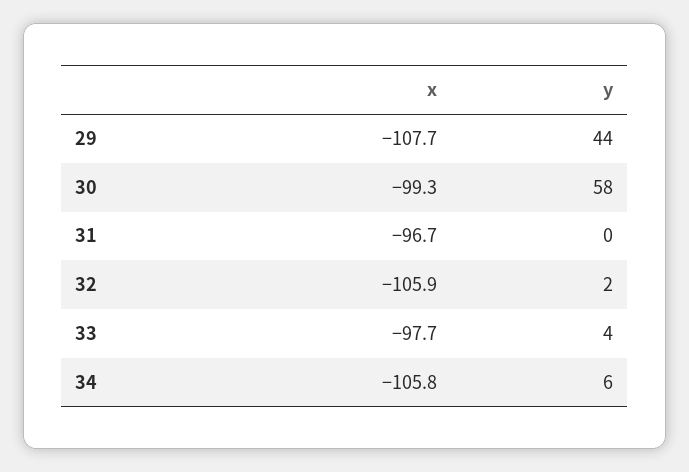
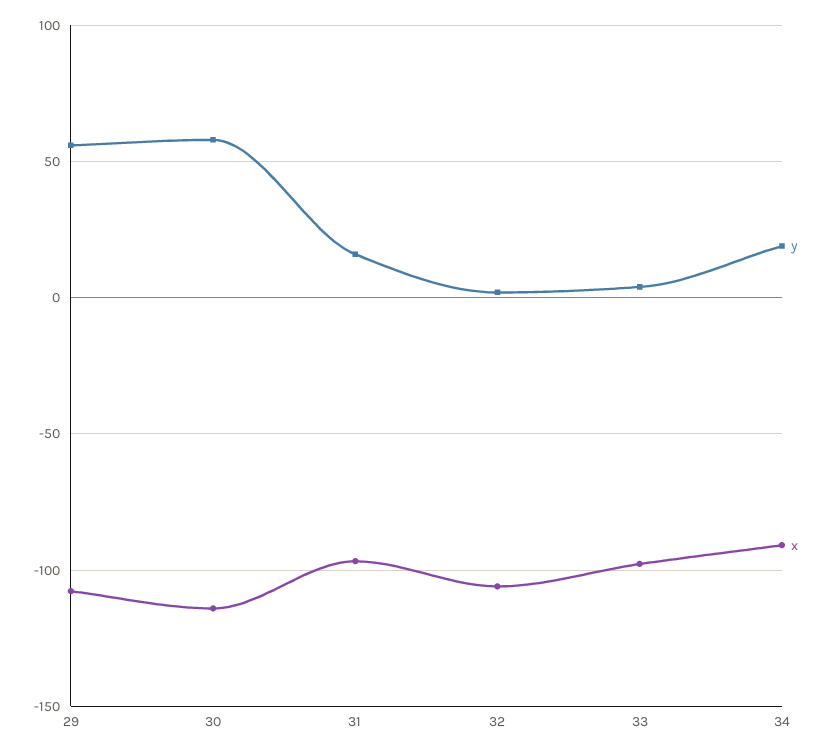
  {
    "x": {
      "29": -107.7,
-     "30": -99.3,
+     "30": -115,
      "31": -96.7,
      "32": -105.9,
      "33": -97.7,
-     "34": -105.8
+     "34": -90
    },
    "y": {
-     "29": 44,
+     "29": 55,
      "30": 58,
-     "31": 0,
+     "31": 15,
      "32": 2,
      "33": 4,
-     "34": 6
+     "34": 20
    }
  }

